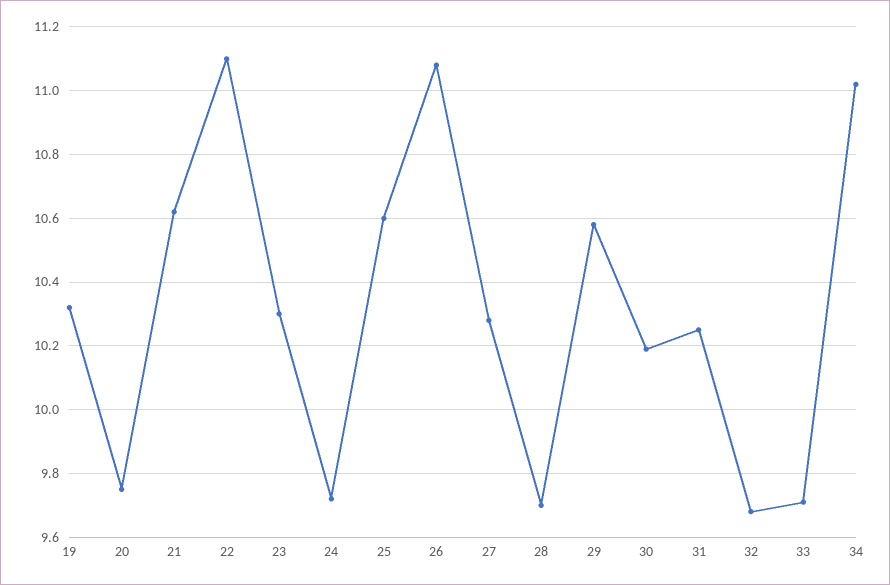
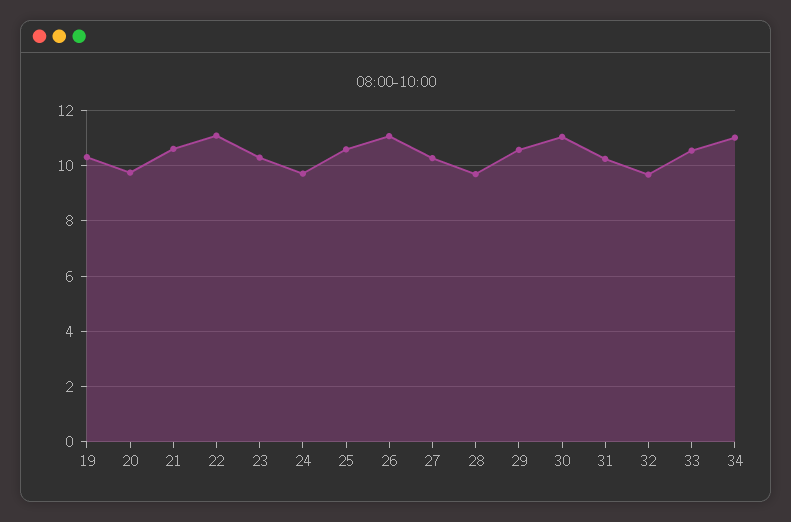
  {
    "19": 10.3,
    "20": 9.75,
    "21": 10.6,
    "22": 11.1,
    "23": 10.3,
    "24": 9.7,
    "25": 10.6,
    "26": 11.1,
    "27": 10.3,
    "28": 9.7,
    "29": 10.6,
-   "30": 10.2,
+   "30": 11,
    "31": 10.25,
    "32": 9.7,
-   "33": 9.7,
+   "33": 10.5,
    "34": 11
  }

